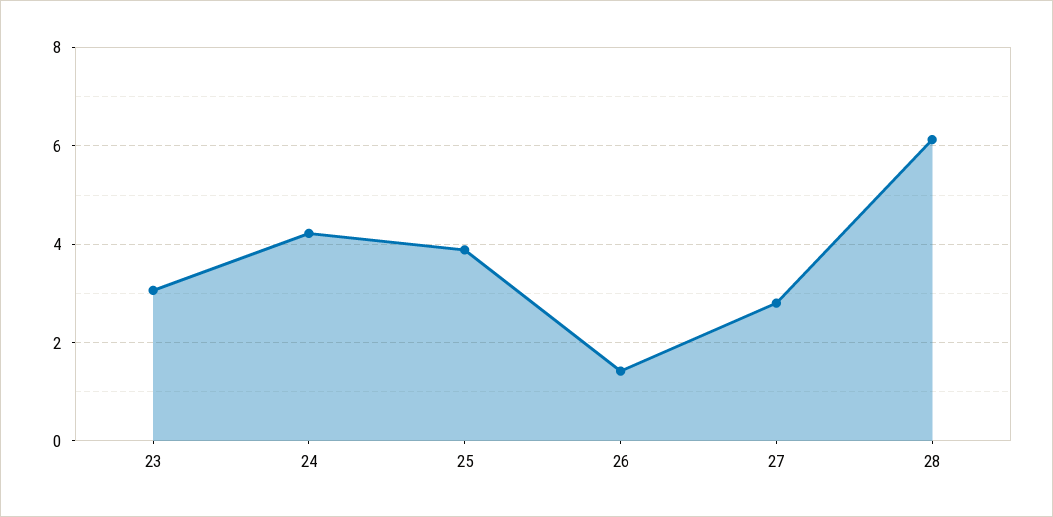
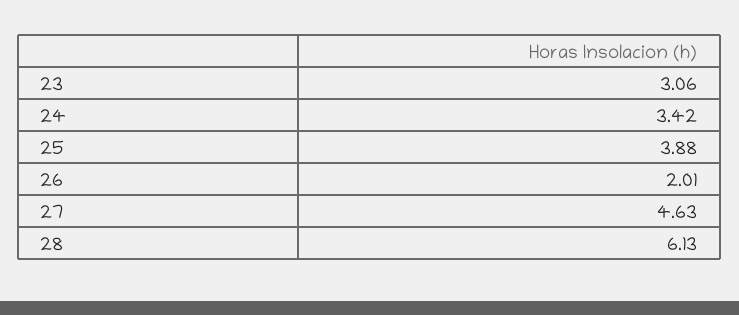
  {
    "23": 3.06,
-   "24": 4.2,
+   "24": 3.42,
    "25": 3.88,
-   "26": 1.4,
+   "26": 2.01,
-   "27": 2.8,
+   "27": 4.63,
    "28": 6.13
  }

